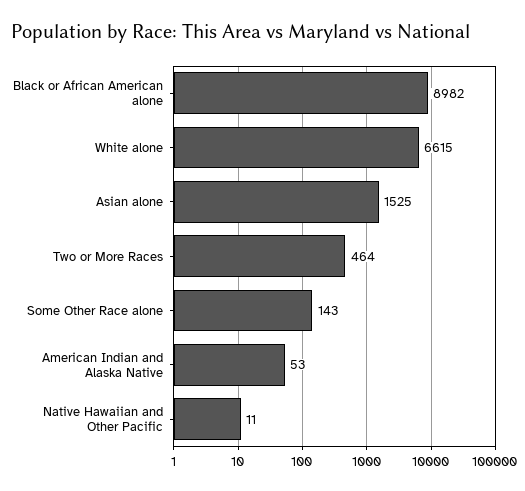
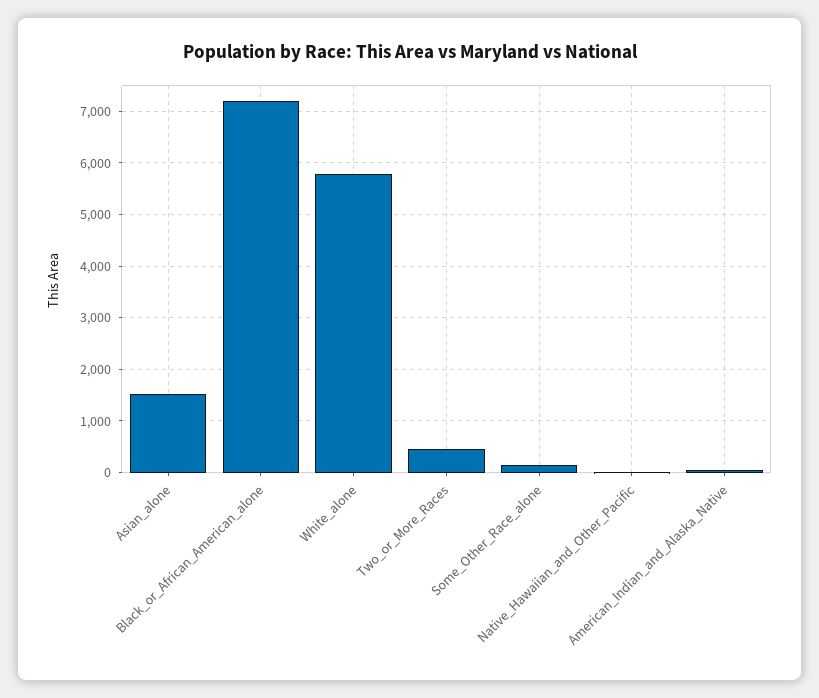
  {
-   "Black or African American alone": 8982,
+   "Black or African American alone": 7200,
-   "White alone": 6615,
+   "White alone": 5800,
    "Asian alone": 1525,
    "Two or More Races": 464,
    "Some Other Race alone": 143,
    "American Indian and Alaska Native": 53,
    "Native Hawaiian and Other Pacific": 11
  }

